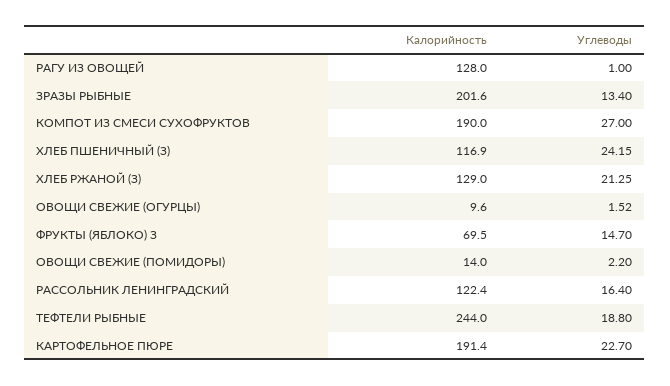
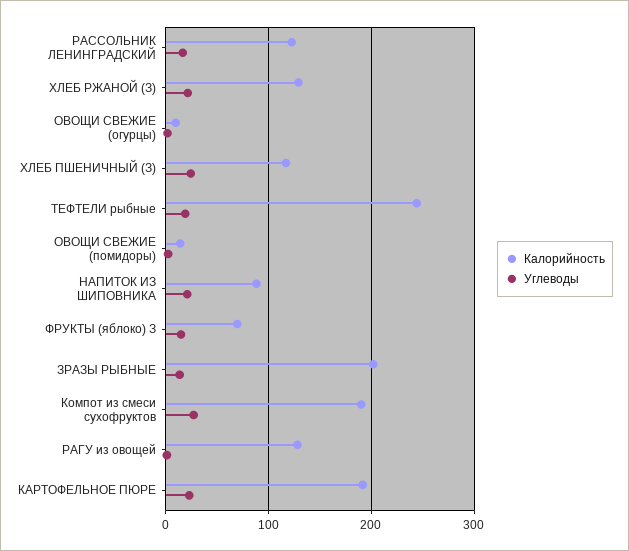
  {
    "Калорийность": {
      "РАГУ ИЗ ОВОЩЕЙ": 128,
      "ЗРАЗЫ РЫБНЫЕ": 201.6,
      "КОМПОТ ИЗ СМЕСИ СУХОФРУКТОВ": 190,
      "ХЛЕБ ПШЕНИЧНЫЙ (З)": 116.9,
      "ХЛЕБ РЖАНОЙ (З)": 129,
      "ОВОЩИ СВЕЖИЕ (ОГУРЦЫ)": 9.6,
      "ФРУКТЫ (ЯБЛОКО) З": 69.5,
      "ОВОЩИ СВЕЖИЕ (ПОМИДОРЫ)": 14,
      "РАССОЛЬНИК ЛЕНИНГРАДСКИЙ": 122.4,
      "ТЕФТЕЛИ РЫБНЫЕ": 244,
-     "КАРТОФЕЛЬНОЕ ПЮРЕ": 191.4
+     "КАРТОФЕЛЬНОЕ ПЮРЕ": 191.4,
+     "НАПИТОК ИЗ ШИПОВНИКА": 90
    },
    "Углеводы": {
      "РАГУ ИЗ ОВОЩЕЙ": 1,
      "ЗРАЗЫ РЫБНЫЕ": 13.4,
      "КОМПОТ ИЗ СМЕСИ СУХОФРУКТОВ": 27,
      "ХЛЕБ ПШЕНИЧНЫЙ (З)": 24.15,
      "ХЛЕБ РЖАНОЙ (З)": 21.25,
      "ОВОЩИ СВЕЖИЕ (ОГУРЦЫ)": 1.52,
      "ФРУКТЫ (ЯБЛОКО) З": 14.7,
      "ОВОЩИ СВЕЖИЕ (ПОМИДОРЫ)": 2.2,
      "РАССОЛЬНИК ЛЕНИНГРАДСКИЙ": 16.4,
      "ТЕФТЕЛИ РЫБНЫЕ": 18.8,
-     "КАРТОФЕЛЬНОЕ ПЮРЕ": 22.7
+     "КАРТОФЕЛЬНОЕ ПЮРЕ": 22.7,
+     "НАПИТОК ИЗ ШИПОВНИКА": 20
    }
  }

